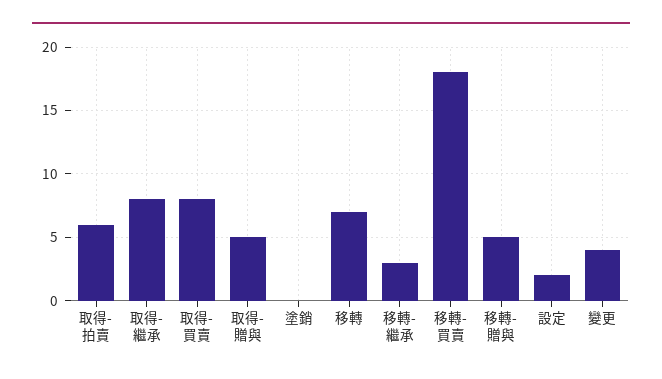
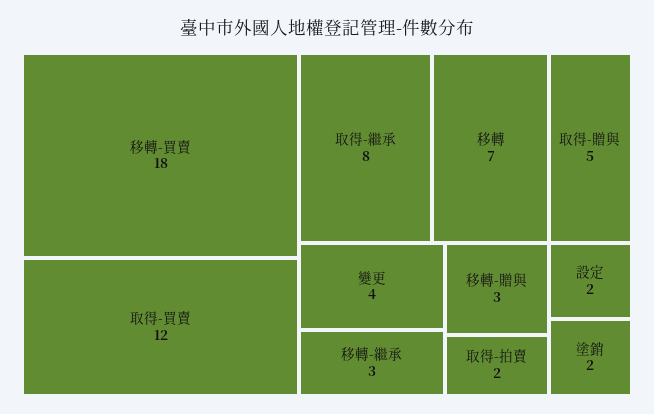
  {
-   "取得-拍賣": 6,
+   "取得-拍賣": 2,
    "取得-繼承": 8,
-   "取得-買賣": 8,
+   "取得-買賣": 12,
    "取得-贈與": 5,
-   "塗銷": 0,
+   "塗銷": 2,
    "移轉": 7,
    "移轉-繼承": 3,
    "移轉-買賣": 18,
-   "移轉-贈與": 5,
+   "移轉-贈與": 3,
    "設定": 2,
    "變更": 4
  }

